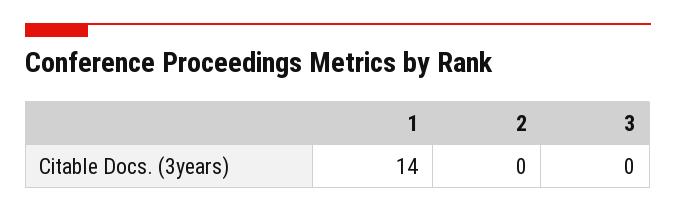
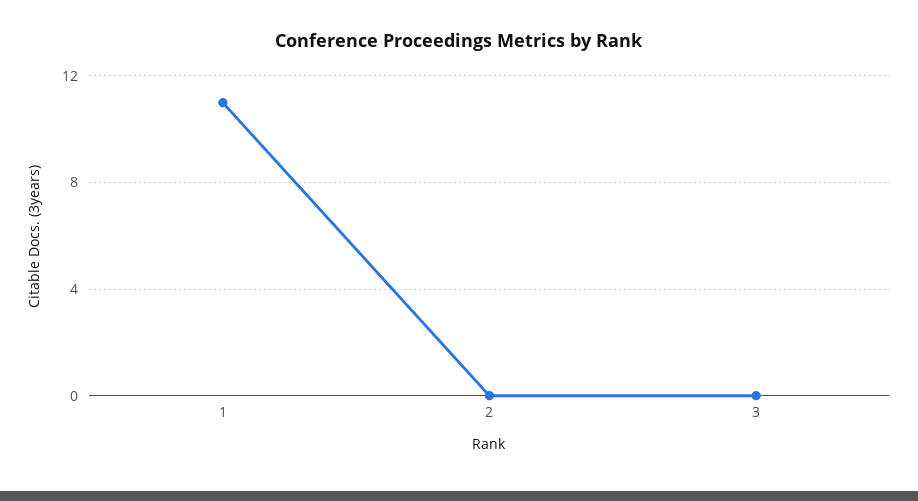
  {
-   "1": 14,
+   "1": 11,
    "2": 0,
    "3": 0
  }

